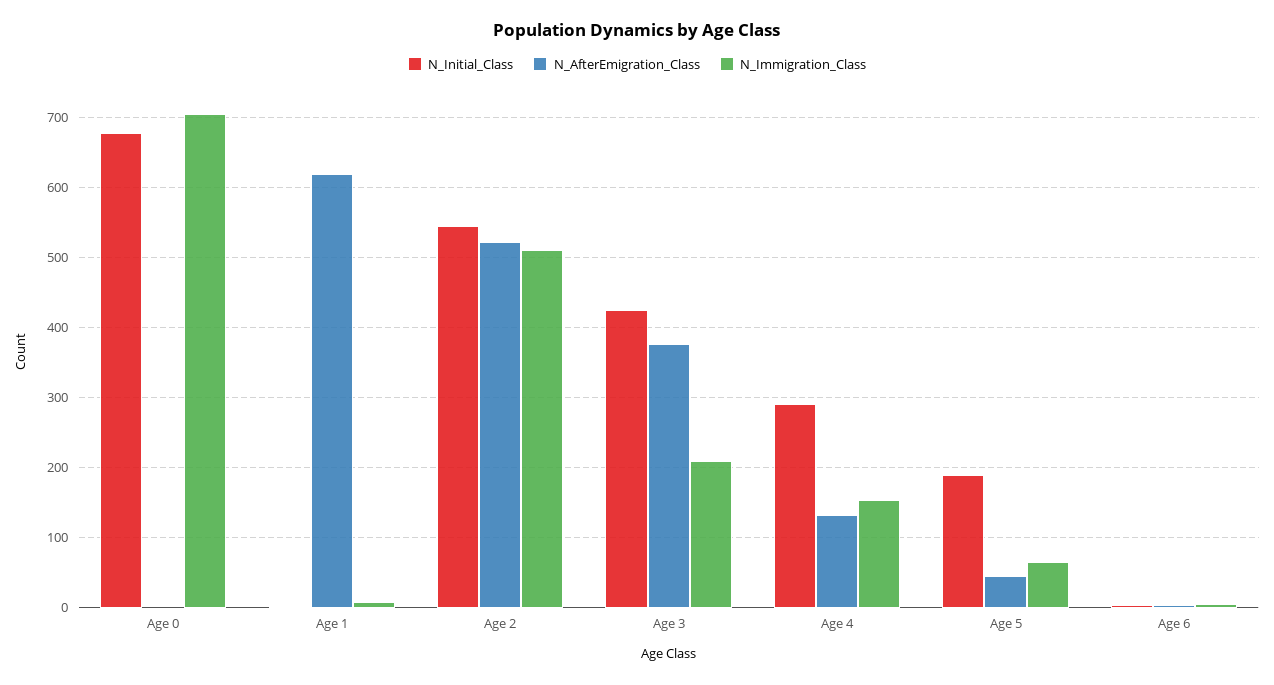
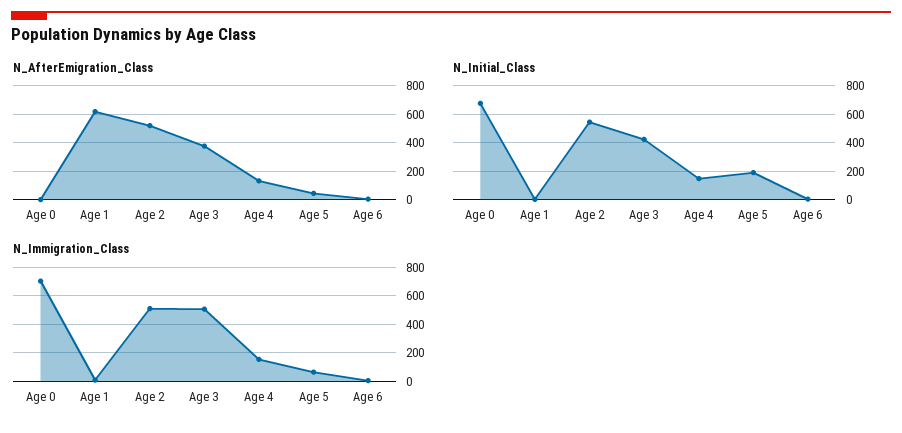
  {
    "N_Initial_Class": {
      "Age 0": 680,
      "Age 1": 0,
      "Age 2": 550,
      "Age 3": 430,
-     "Age 4": 290,
+     "Age 4": 150,
      "Age 5": 190,
      "Age 6": 0
    },
    "N_AfterEmigration_Class": {
      "Age 0": 0,
      "Age 1": 620,
      "Age 2": 520,
      "Age 3": 380,
      "Age 4": 130,
      "Age 5": 50,
      "Age 6": 0
    },
    "N_Immigration_Class": {
      "Age 0": 710,
      "Age 1": 10,
      "Age 2": 510,
-     "Age 3": 210,
+     "Age 3": 500,
      "Age 4": 150,
      "Age 5": 70,
      "Age 6": 10
    }
  }

